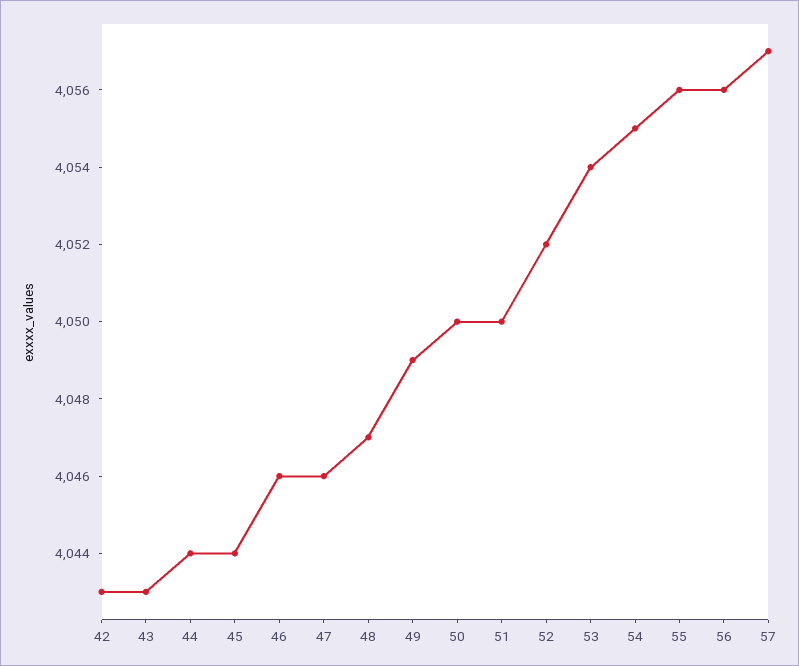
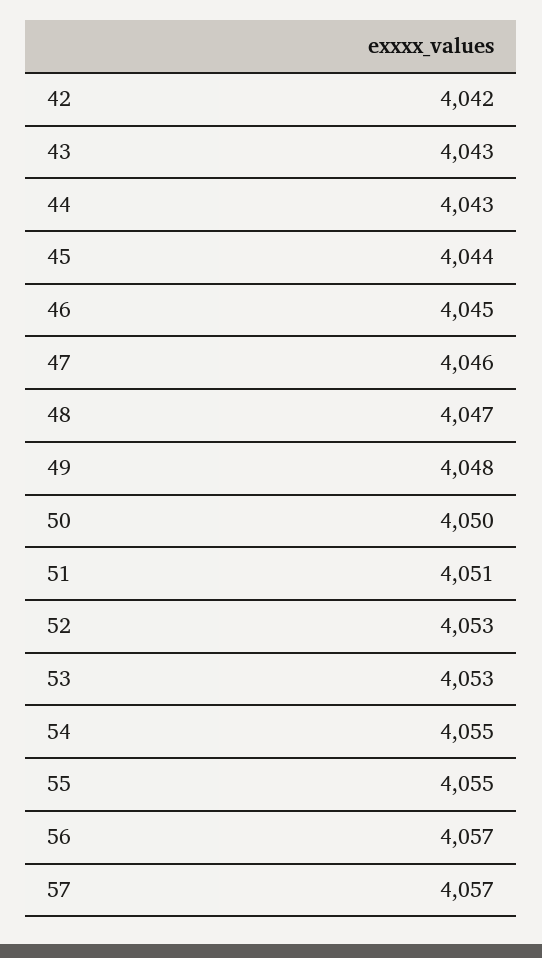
  {
-   "42": 4043,
+   "42": 4042,
    "43": 4043,
-   "44": 4044,
+   "44": 4043,
    "45": 4044,
-   "46": 4046,
+   "46": 4045,
    "47": 4046,
    "48": 4047,
-   "49": 4049,
+   "49": 4048,
    "50": 4050,
-   "51": 4050,
+   "51": 4051,
-   "52": 4052,
+   "52": 4053,
-   "53": 4054,
+   "53": 4053,
    "54": 4055,
-   "55": 4056,
+   "55": 4055,
-   "56": 4056,
+   "56": 4057,
    "57": 4057
  }

